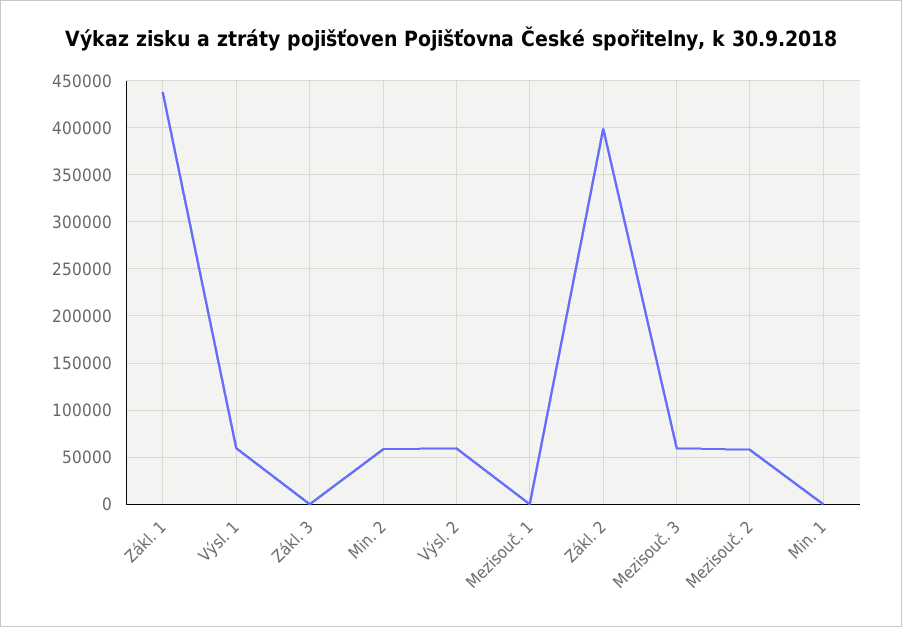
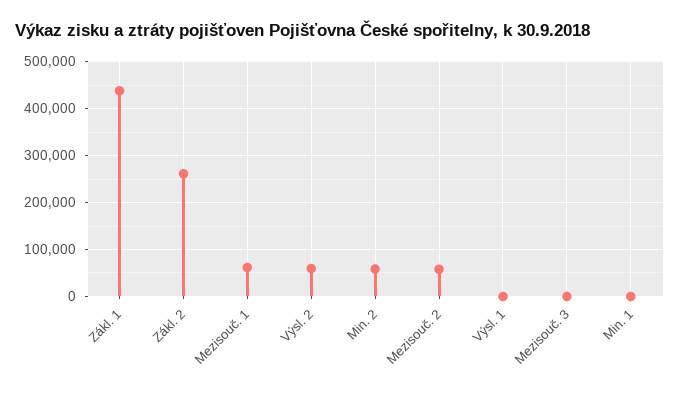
  {
    "Zákl. 1": 440000,
-   "Výsl. 1": 60000,
+   "Výsl. 1": 0,
-   "Zákl. 3": 0,
    "Min. 2": 60000,
    "Výsl. 2": 60000,
-   "Mezisouč. 1": 0,
+   "Mezisouč. 1": 60000,
-   "Zákl. 2": 400000,
+   "Zákl. 2": 260000,
-   "Mezisouč. 3": 60000,
+   "Mezisouč. 3": 0,
    "Mezisouč. 2": 60000,
    "Min. 1": 0
  }

